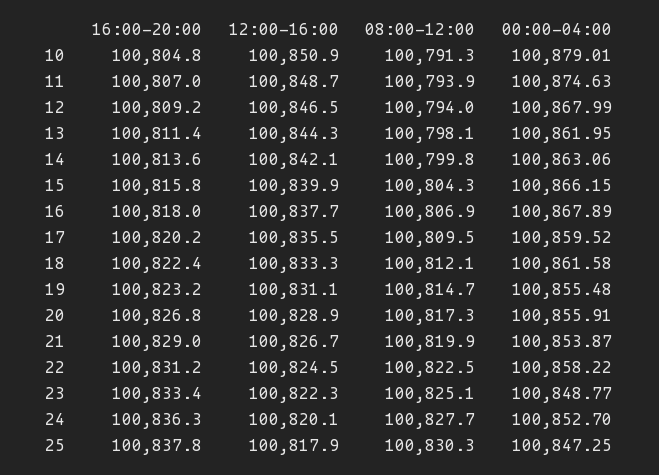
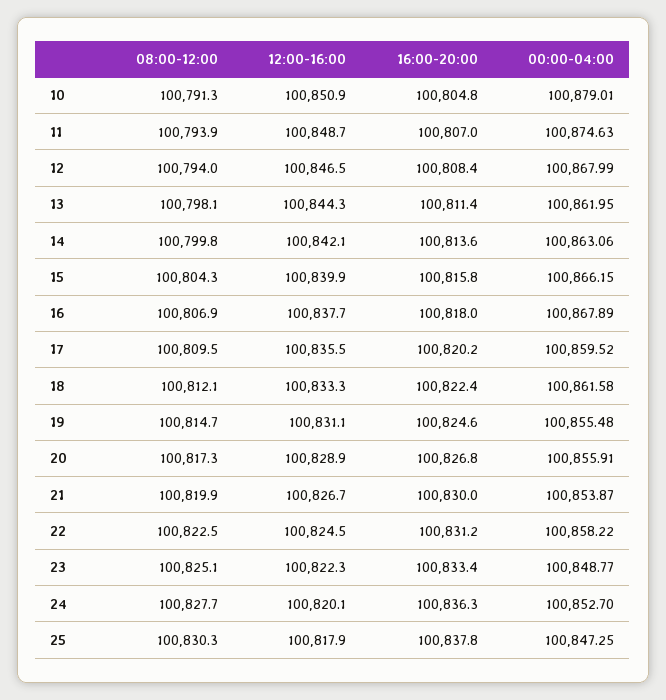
  {
    "16:00-20:00": {
      "10": 100804.8,
      "11": 100807,
-     "12": 100809.2,
+     "12": 100808.4,
      "13": 100811.4,
      "14": 100813.6,
      "15": 100815.8,
      "16": 100818,
      "17": 100820.2,
      "18": 100822.4,
-     "19": 100823.2,
+     "19": 100824.6,
      "20": 100826.8,
-     "21": 100829,
+     "21": 100830,
      "22": 100831.2,
      "23": 100833.4,
      "24": 100836.3,
      "25": 100837.8
    },
    "12:00-16:00": {
      "10": 100850.9,
      "11": 100848.7,
      "12": 100846.5,
      "13": 100844.3,
      "14": 100842.1,
      "15": 100839.9,
      "16": 100837.7,
      "17": 100835.5,
      "18": 100833.3,
      "19": 100831.1,
      "20": 100828.9,
      "21": 100826.7,
      "22": 100824.5,
      "23": 100822.3,
      "24": 100820.1,
      "25": 100817.9
    },
    "08:00-12:00": {
      "10": 100791.3,
      "11": 100793.9,
      "12": 100794,
      "13": 100798.1,
      "14": 100799.8,
      "15": 100804.3,
      "16": 100806.9,
      "17": 100809.5,
      "18": 100812.1,
      "19": 100814.7,
      "20": 100817.3,
      "21": 100819.9,
      "22": 100822.5,
      "23": 100825.1,
      "24": 100827.7,
      "25": 100830.3
    },
    "00:00-04:00": {
      "10": 100879.01,
      "11": 100874.63,
      "12": 100867.99,
      "13": 100861.95,
      "14": 100863.06,
      "15": 100866.15,
      "16": 100867.89,
      "17": 100859.52,
      "18": 100861.58,
      "19": 100855.48,
      "20": 100855.91,
      "21": 100853.87,
      "22": 100858.22,
      "23": 100848.77,
      "24": 100852.7,
      "25": 100847.25
    }
  }

